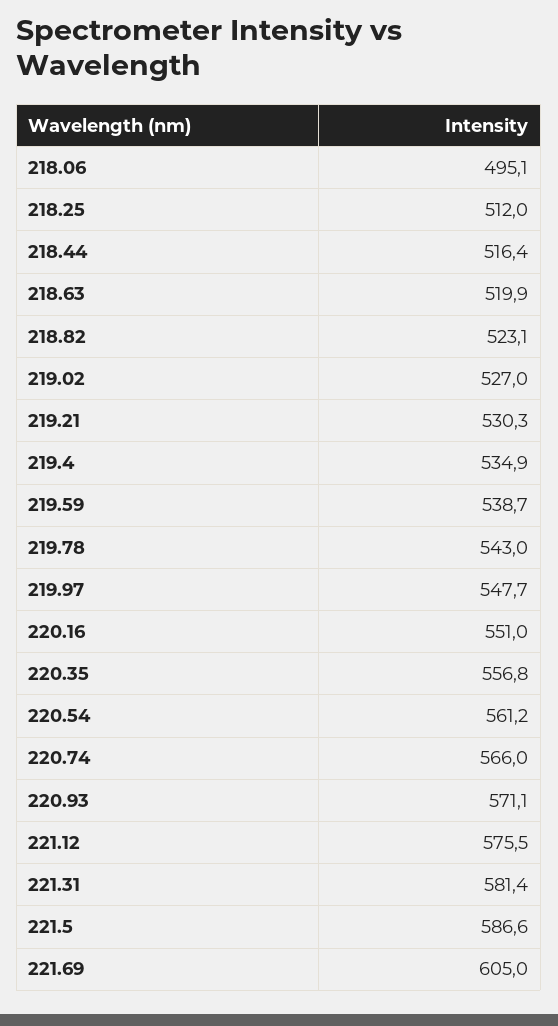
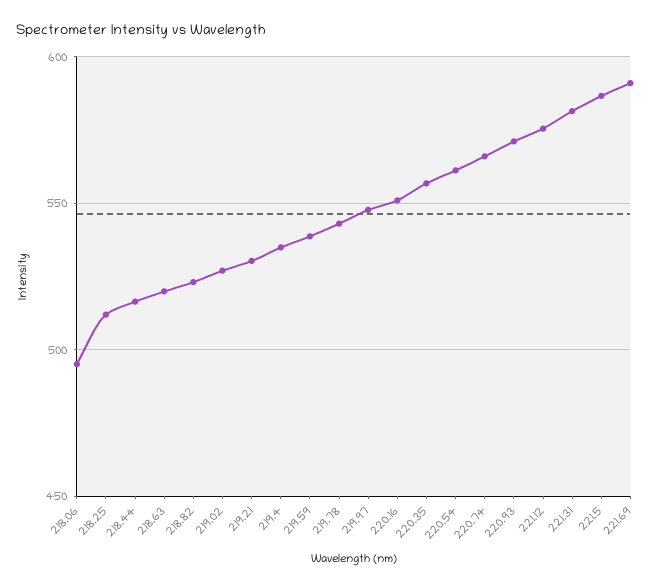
  {
    "218.06": 495.1,
    "218.25": 512,
    "218.44": 516.4,
    "218.63": 519.9,
    "218.82": 523.1,
    "219.02": 527,
    "219.21": 530.3,
    "219.4": 534.9,
    "219.59": 538.7,
    "219.78": 543,
    "219.97": 547.7,
    "220.16": 551,
    "220.35": 556.8,
    "220.54": 561.2,
    "220.74": 566,
    "220.93": 571.1,
    "221.12": 575.5,
    "221.31": 581.4,
    "221.5": 586.6,
-   "221.69": 605
+   "221.69": 590
  }

